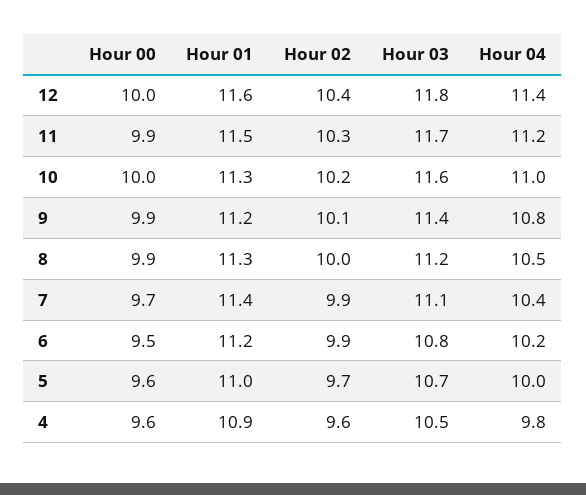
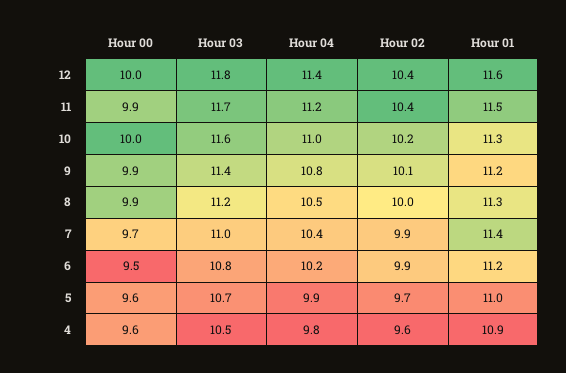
  {
    "Hour 00": {
      "12": 10,
      "11": 9.9,
      "10": 10,
      "9": 9.9,
      "8": 9.9,
      "7": 9.7,
      "6": 9.5,
      "5": 9.6,
      "4": 9.6
    },
    "Hour 01": {
      "12": 11.6,
      "11": 11.5,
      "10": 11.3,
      "9": 11.2,
      "8": 11.3,
      "7": 11.4,
      "6": 11.2,
      "5": 11,
      "4": 10.9
    },
    "Hour 02": {
      "12": 10.4,
-     "11": 10.3,
+     "11": 10.4,
      "10": 10.2,
      "9": 10.1,
      "8": 10,
      "7": 9.9,
      "6": 9.9,
      "5": 9.7,
      "4": 9.6
    },
    "Hour 03": {
      "12": 11.8,
      "11": 11.7,
      "10": 11.6,
      "9": 11.4,
      "8": 11.2,
-     "7": 11.1,
+     "7": 11,
      "6": 10.8,
      "5": 10.7,
      "4": 10.5
    },
    "Hour 04": {
      "12": 11.4,
      "11": 11.2,
      "10": 11,
      "9": 10.8,
      "8": 10.5,
      "7": 10.4,
      "6": 10.2,
-     "5": 10,
+     "5": 9.9,
      "4": 9.8
    }
  }

